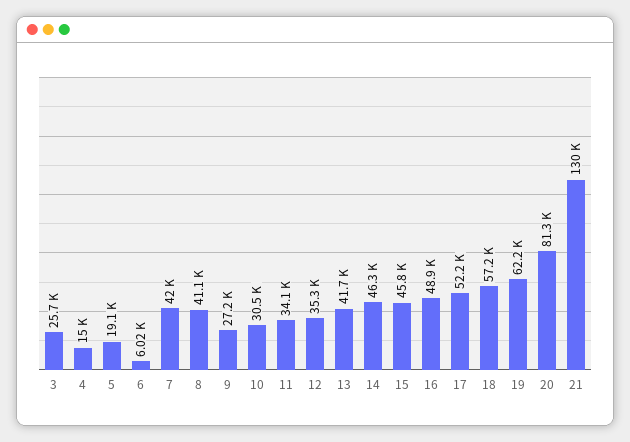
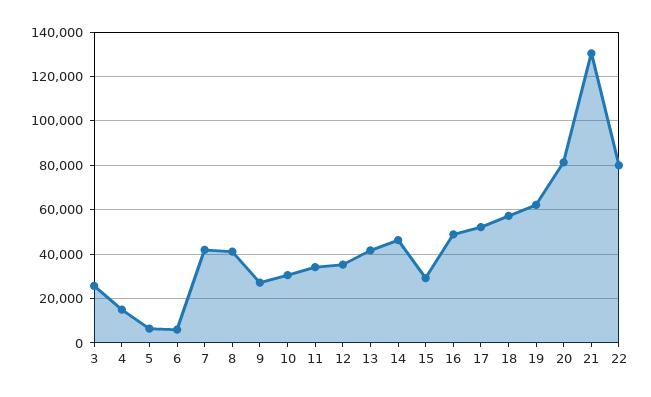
  {
    "3": 25700,
    "4": 15000,
-   "5": 19100,
+   "5": 5000,
    "6": 6020,
    "7": 42000,
    "8": 41100,
    "9": 27200,
    "10": 30500,
    "11": 34100,
    "12": 35300,
    "13": 41700,
    "14": 46300,
-   "15": 45800,
+   "15": 30000,
    "16": 48900,
    "17": 52200,
    "18": 57200,
    "19": 62200,
    "20": 81300,
-   "21": 130000
+   "21": 130000,
+   "22": 80000
  }

